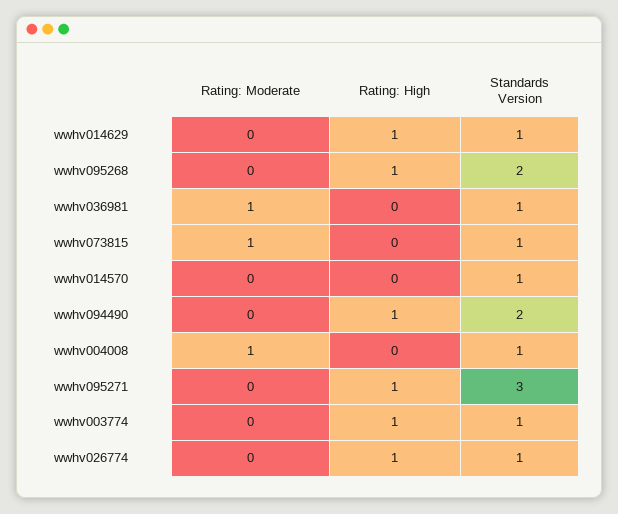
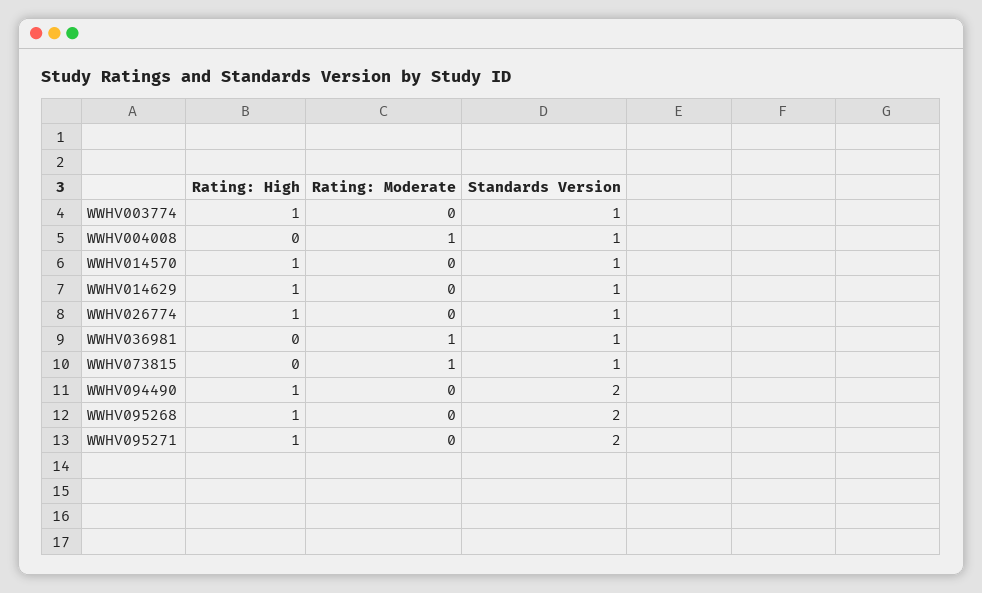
  {
    "Rating: Moderate": {
      "wwhv014629": 0,
      "wwhv095268": 0,
      "wwhv036981": 1,
      "wwhv073815": 1,
      "wwhv014570": 0,
      "wwhv094490": 0,
      "wwhv004008": 1,
      "wwhv095271": 0,
      "wwhv003774": 0,
      "wwhv026774": 0
    },
    "Rating: High": {
      "wwhv014629": 1,
      "wwhv095268": 1,
      "wwhv036981": 0,
      "wwhv073815": 0,
-     "wwhv014570": 0,
+     "wwhv014570": 1,
      "wwhv094490": 1,
      "wwhv004008": 0,
      "wwhv095271": 1,
      "wwhv003774": 1,
      "wwhv026774": 1
    },
    "Standards Version": {
      "wwhv014629": 1,
      "wwhv095268": 2,
      "wwhv036981": 1,
      "wwhv073815": 1,
      "wwhv014570": 1,
      "wwhv094490": 2,
      "wwhv004008": 1,
-     "wwhv095271": 3,
+     "wwhv095271": 2,
      "wwhv003774": 1,
      "wwhv026774": 1
    }
  }

